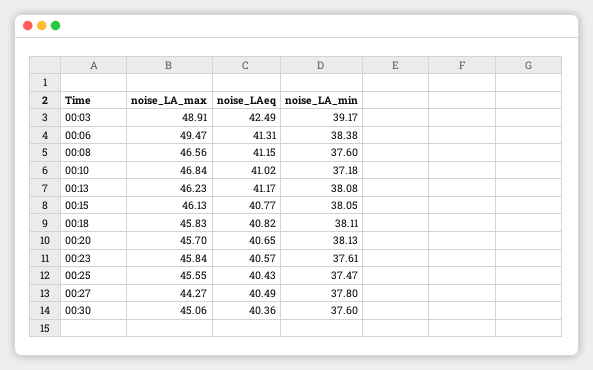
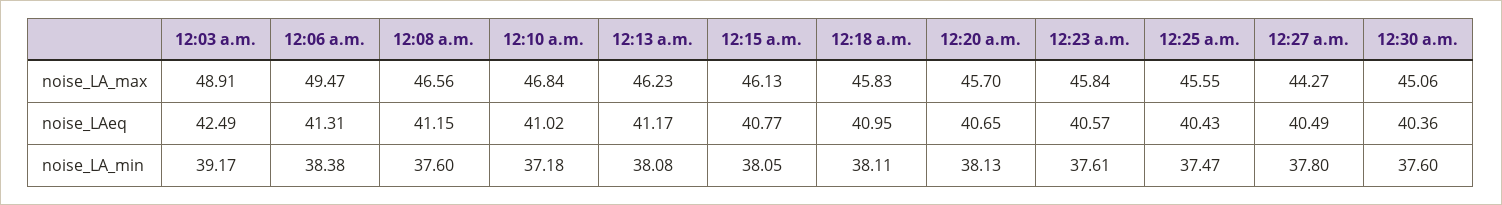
  {
    "noise_LA_max": {
      "00:03": 48.91,
      "00:06": 49.47,
      "00:08": 46.56,
      "00:10": 46.84,
      "00:13": 46.23,
      "00:15": 46.13,
      "00:18": 45.83,
      "00:20": 45.7,
      "00:23": 45.84,
      "00:25": 45.55,
      "00:27": 44.27,
      "00:30": 45.06
    },
    "noise_LAeq": {
      "00:03": 42.49,
      "00:06": 41.31,
      "00:08": 41.15,
      "00:10": 41.02,
      "00:13": 41.17,
      "00:15": 40.77,
-     "00:18": 40.82,
+     "00:18": 40.95,
      "00:20": 40.65,
      "00:23": 40.57,
      "00:25": 40.43,
      "00:27": 40.49,
      "00:30": 40.36
    },
    "noise_LA_min": {
      "00:03": 39.17,
      "00:06": 38.38,
      "00:08": 37.6,
      "00:10": 37.18,
      "00:13": 38.08,
      "00:15": 38.05,
      "00:18": 38.11,
      "00:20": 38.13,
      "00:23": 37.61,
      "00:25": 37.47,
      "00:27": 37.8,
      "00:30": 37.6
    }
  }

